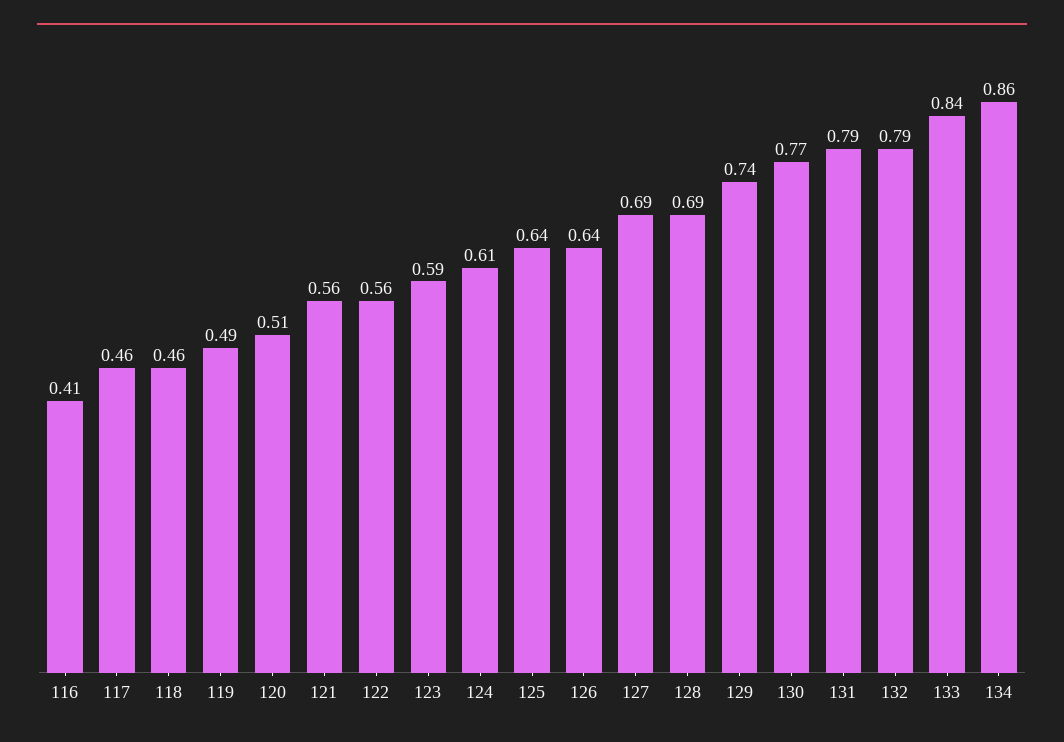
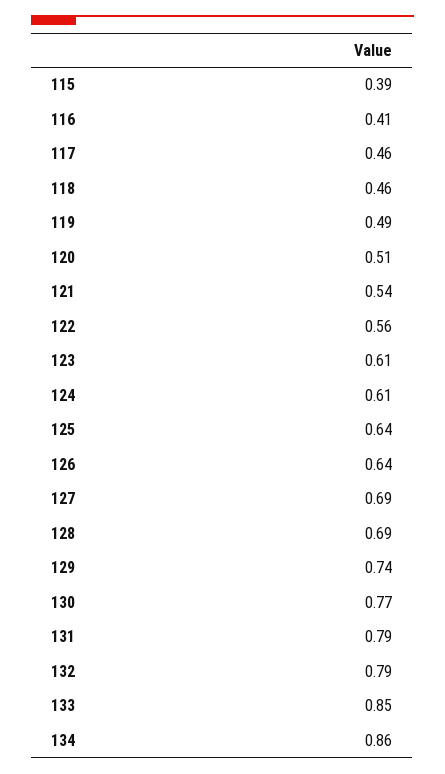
  {
    "116": 0.41,
    "117": 0.46,
    "118": 0.46,
    "119": 0.49,
    "120": 0.51,
-   "121": 0.56,
+   "121": 0.54,
    "122": 0.56,
-   "123": 0.59,
+   "123": 0.61,
    "124": 0.61,
    "125": 0.64,
    "126": 0.64,
    "127": 0.69,
    "128": 0.69,
    "129": 0.74,
    "130": 0.77,
    "131": 0.79,
    "132": 0.79,
-   "133": 0.84,
+   "133": 0.85,
-   "134": 0.86
+   "134": 0.86,
+   "115": 0.39
  }

